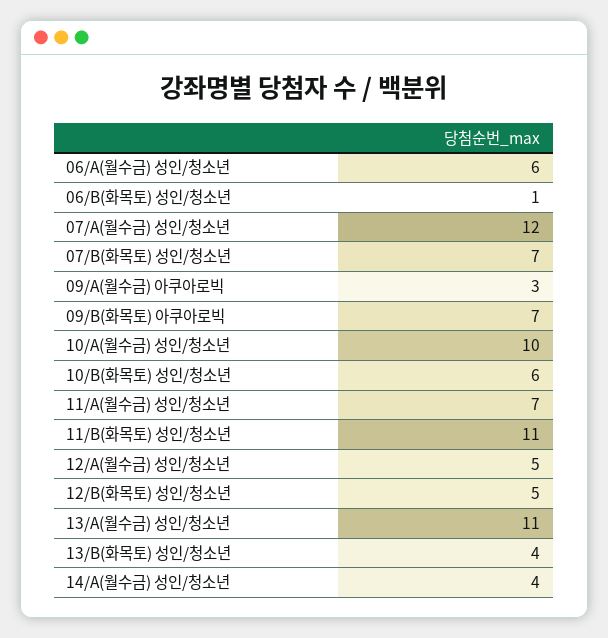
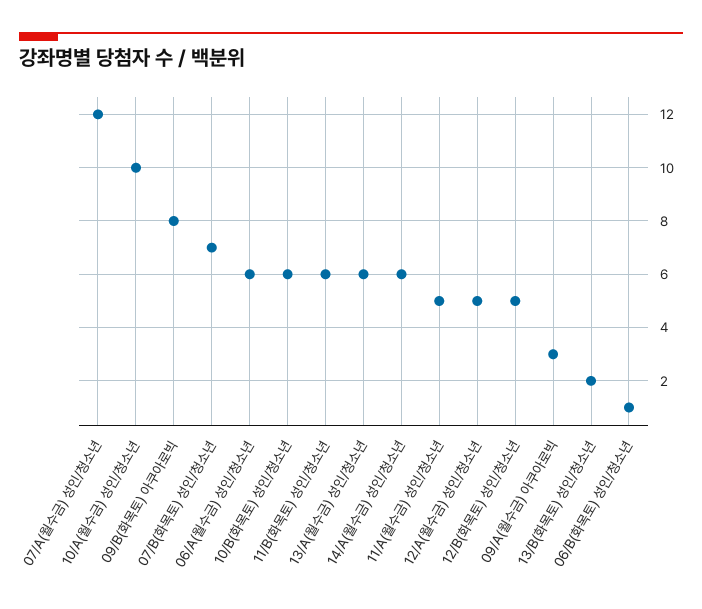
  {
    "06/A(월수금) 성인/청소년": 6,
    "06/B(화목토) 성인/청소년": 1,
    "07/A(월수금) 성인/청소년": 12,
    "07/B(화목토) 성인/청소년": 7,
    "09/A(월수금) 아쿠아로빅": 3,
-   "09/B(화목토) 아쿠아로빅": 7,
+   "09/B(화목토) 아쿠아로빅": 8,
    "10/A(월수금) 성인/청소년": 10,
    "10/B(화목토) 성인/청소년": 6,
-   "11/A(월수금) 성인/청소년": 7,
+   "11/A(월수금) 성인/청소년": 5,
-   "11/B(화목토) 성인/청소년": 11,
+   "11/B(화목토) 성인/청소년": 6,
    "12/A(월수금) 성인/청소년": 5,
    "12/B(화목토) 성인/청소년": 5,
-   "13/A(월수금) 성인/청소년": 11,
+   "13/A(월수금) 성인/청소년": 6,
-   "13/B(화목토) 성인/청소년": 4,
+   "13/B(화목토) 성인/청소년": 2,
-   "14/A(월수금) 성인/청소년": 4
+   "14/A(월수금) 성인/청소년": 6
  }

